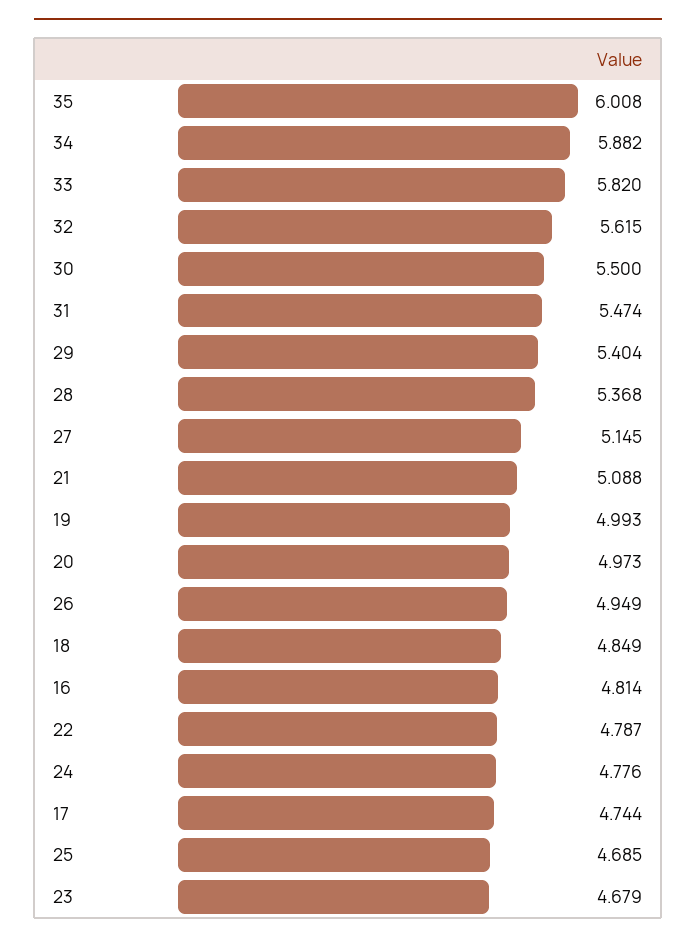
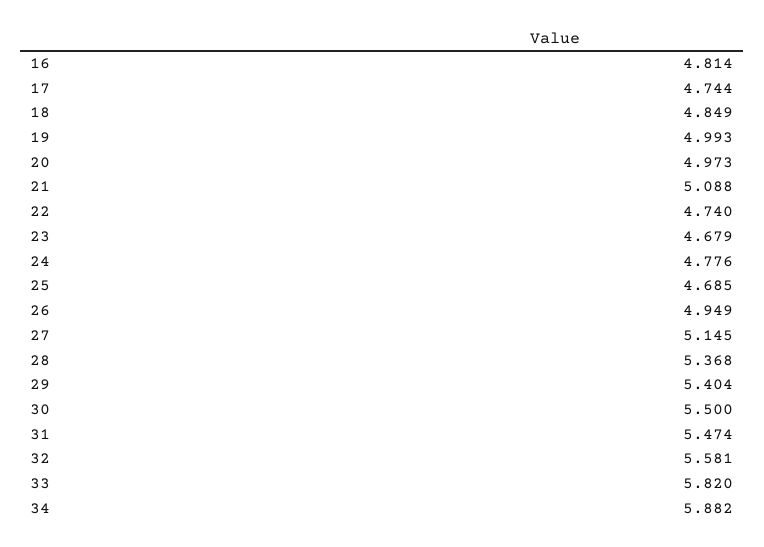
  {
-   "35": 6.008,
    "34": 5.882,
    "33": 5.82,
-   "32": 5.615,
+   "32": 5.581,
    "30": 5.5,
    "31": 5.474,
    "29": 5.404,
    "28": 5.368,
    "27": 5.145,
    "21": 5.088,
    "19": 4.993,
    "20": 4.973,
    "26": 4.949,
    "18": 4.849,
    "16": 4.814,
-   "22": 4.787,
+   "22": 4.74,
    "24": 4.776,
    "17": 4.744,
    "25": 4.685,
    "23": 4.679
  }

